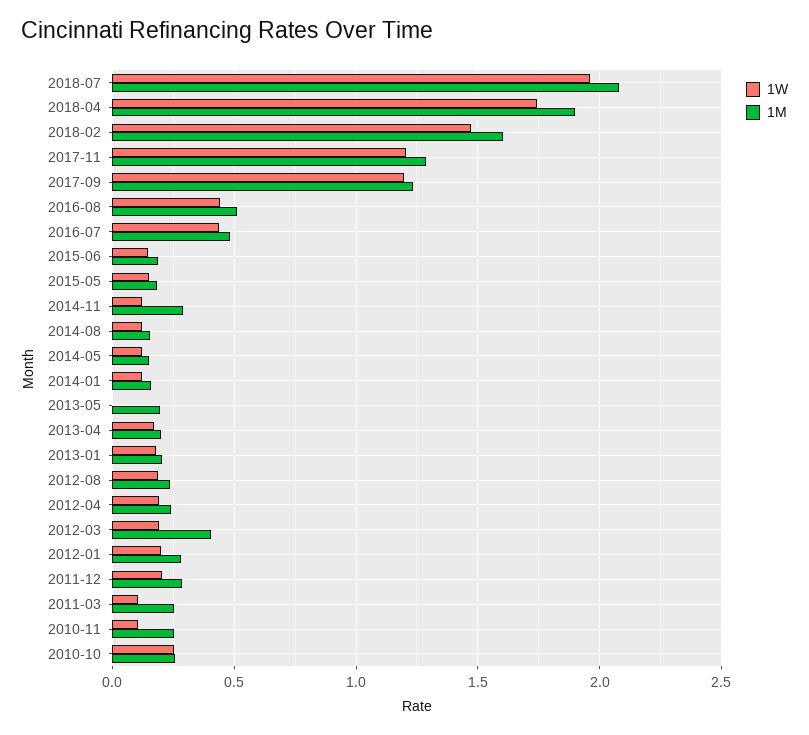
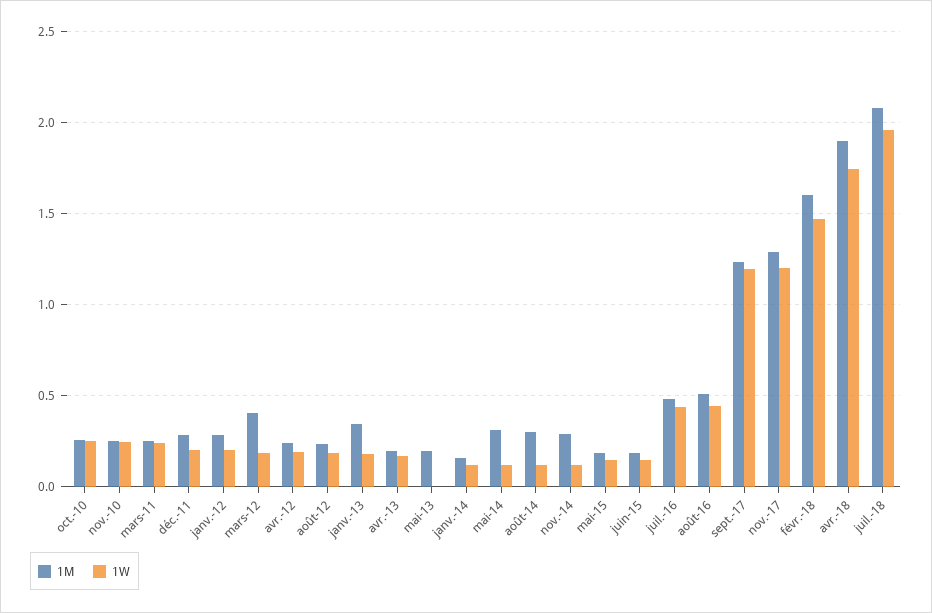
  {
    "1W": {
      "2018-07": 1.95,
      "2018-04": 1.75,
      "2018-02": 1.45,
      "2017-11": 1.2,
      "2017-09": 1.2,
      "2016-08": 0.45,
      "2016-07": 0.45,
      "2015-06": 0.15,
      "2015-05": 0.15,
      "2014-11": 0.1,
      "2014-08": 0.1,
      "2014-05": 0.1,
      "2014-01": 0.1,
      "2013-05": 0,
      "2013-04": 0.15,
      "2013-01": 0.2,
      "2012-08": 0.2,
      "2012-04": 0.2,
      "2012-03": 0.2,
      "2012-01": 0.2,
      "2011-12": 0.2,
-     "2011-03": 0.1,
+     "2011-03": 0.25,
-     "2010-11": 0.1,
+     "2010-11": 0.25,
      "2010-10": 0.25
    },
    "1M": {
      "2018-07": 2.1,
      "2018-04": 1.9,
      "2018-02": 1.6,
      "2017-11": 1.3,
      "2017-09": 1.25,
      "2016-08": 0.5,
      "2016-07": 0.5,
      "2015-06": 0.2,
      "2015-05": 0.2,
      "2014-11": 0.3,
-     "2014-08": 0.15,
+     "2014-08": 0.3,
-     "2014-05": 0.15,
+     "2014-05": 0.3,
      "2014-01": 0.15,
      "2013-05": 0.2,
      "2013-04": 0.2,
-     "2013-01": 0.2,
+     "2013-01": 0.35,
      "2012-08": 0.25,
      "2012-04": 0.25,
      "2012-03": 0.4,
      "2012-01": 0.3,
      "2011-12": 0.3,
      "2011-03": 0.25,
      "2010-11": 0.25,
      "2010-10": 0.25
    }
  }

